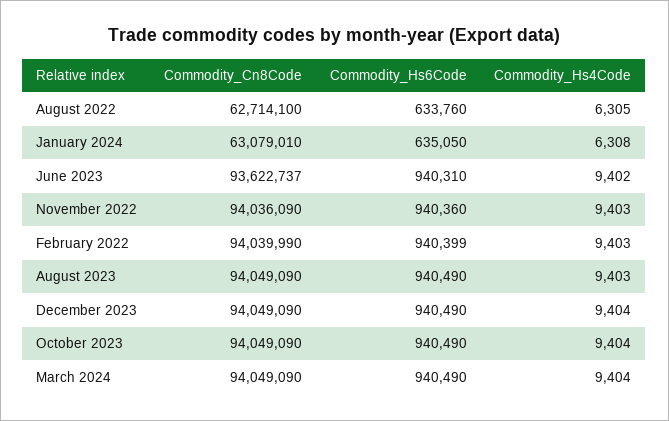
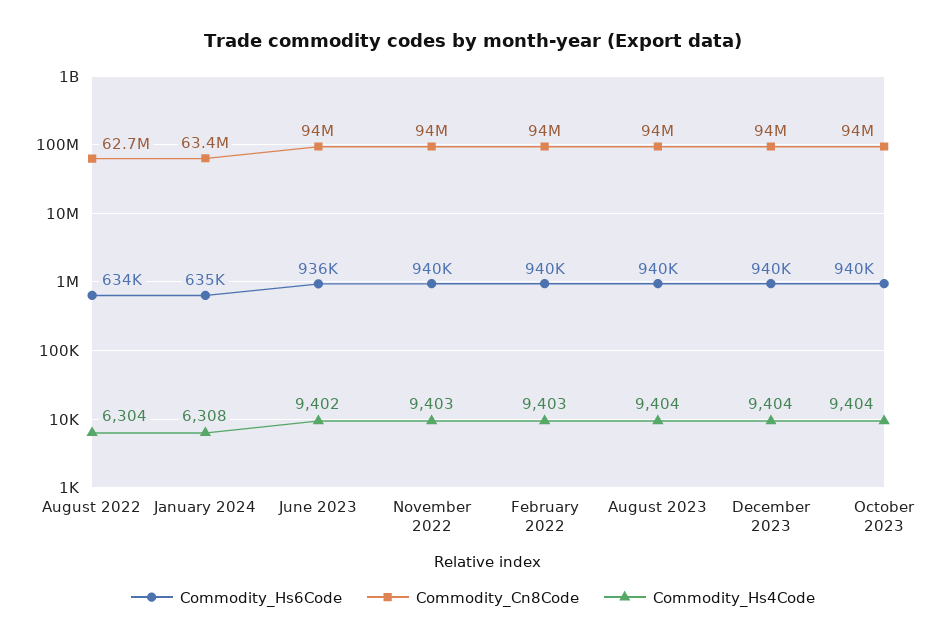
  {
    "Commodity_Cn8Code": {
      "August 2022": 62714100,
-     "January 2024": 63079010,
+     "January 2024": 63400000,
-     "June 2023": 93622737,
+     "June 2023": 94000000,
      "November 2022": 94036090,
      "February 2022": 94039990,
      "August 2023": 94049090,
      "December 2023": 94049090,
-     "October 2023": 94049090,
+     "October 2023": 94049090
-     "March 2024": 94049090
    },
    "Commodity_Hs6Code": {
      "August 2022": 633760,
      "January 2024": 635050,
-     "June 2023": 940310,
+     "June 2023": 936000,
      "November 2022": 940360,
      "February 2022": 940399,
      "August 2023": 940490,
      "December 2023": 940490,
-     "October 2023": 940490,
+     "October 2023": 940490
-     "March 2024": 940490
    },
    "Commodity_Hs4Code": {
-     "August 2022": 6305,
+     "August 2022": 6304,
      "January 2024": 6308,
      "June 2023": 9402,
      "November 2022": 9403,
      "February 2022": 9403,
-     "August 2023": 9403,
+     "August 2023": 9404,
      "December 2023": 9404,
-     "October 2023": 9404,
+     "October 2023": 9404
-     "March 2024": 9404
    }
  }

